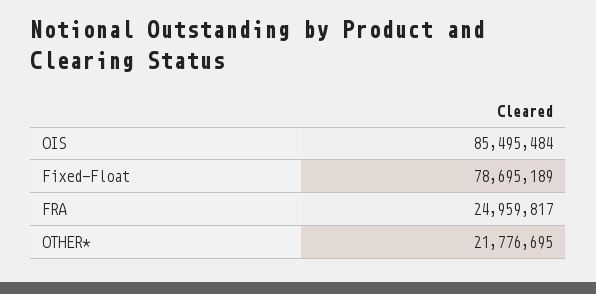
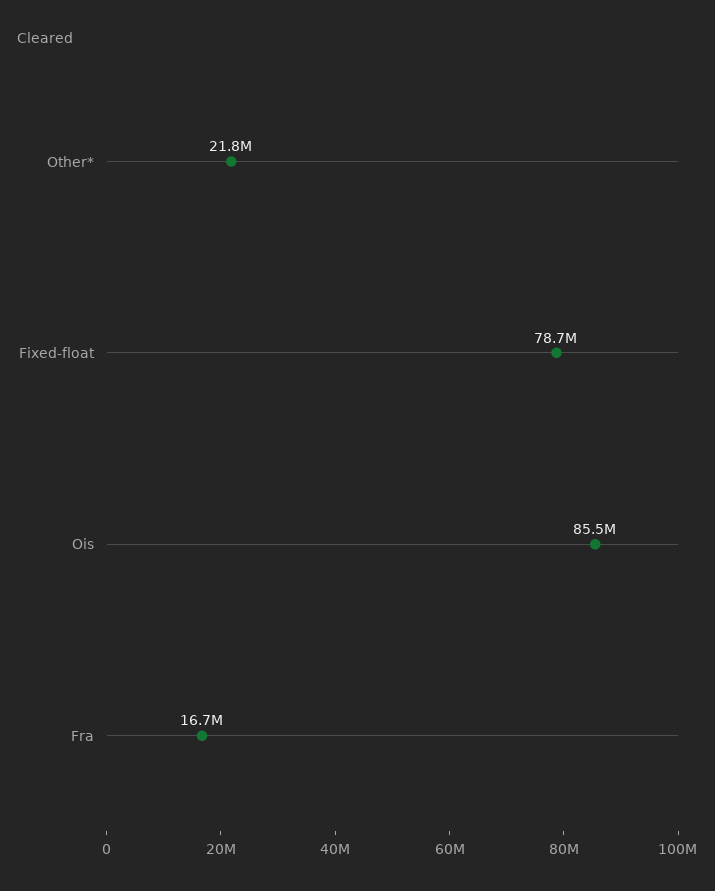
  {
    "OIS": 85495484,
    "Fixed-Float": 78695189,
-   "FRA": 24959817,
+   "FRA": 16700000,
    "OTHER*": 21776695
  }

